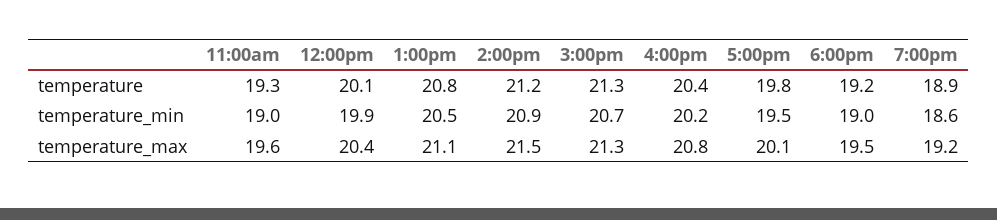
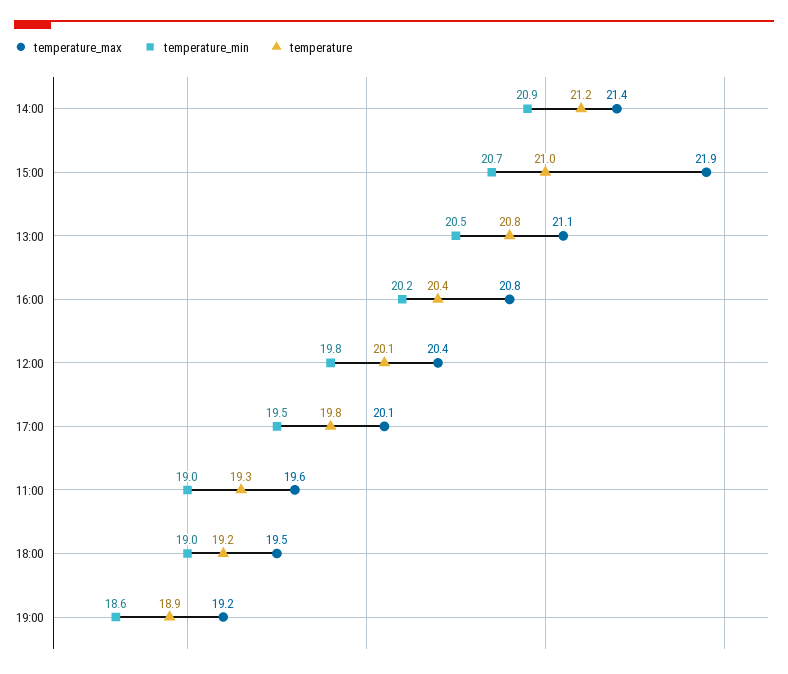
  {
    "temperature": {
      "11:00am": 19.3,
      "12:00pm": 20.1,
      "1:00pm": 20.8,
      "2:00pm": 21.2,
-     "3:00pm": 21.3,
+     "3:00pm": 21,
      "4:00pm": 20.4,
      "5:00pm": 19.8,
      "6:00pm": 19.2,
      "7:00pm": 18.9
    },
    "temperature_min": {
      "11:00am": 19,
-     "12:00pm": 19.9,
+     "12:00pm": 19.8,
      "1:00pm": 20.5,
      "2:00pm": 20.9,
      "3:00pm": 20.7,
      "4:00pm": 20.2,
      "5:00pm": 19.5,
      "6:00pm": 19,
      "7:00pm": 18.6
    },
    "temperature_max": {
      "11:00am": 19.6,
      "12:00pm": 20.4,
      "1:00pm": 21.1,
-     "2:00pm": 21.5,
+     "2:00pm": 21.4,
-     "3:00pm": 21.3,
+     "3:00pm": 21.9,
      "4:00pm": 20.8,
      "5:00pm": 20.1,
      "6:00pm": 19.5,
      "7:00pm": 19.2
    }
  }

